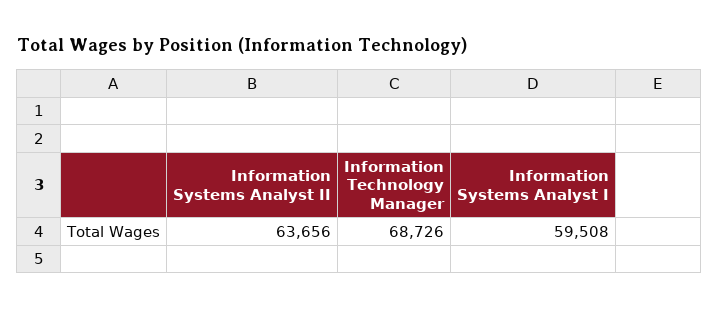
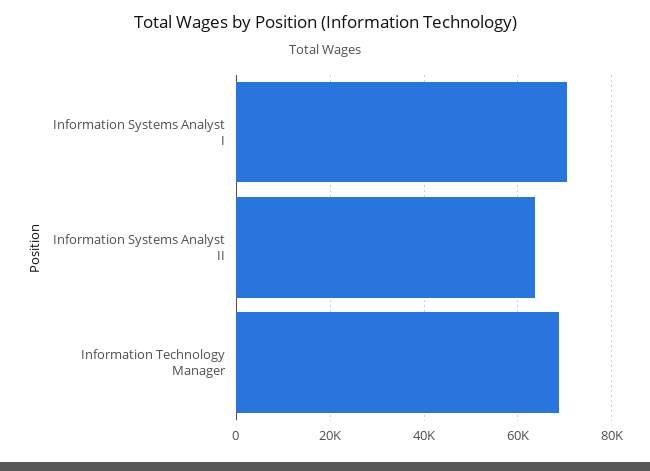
  {
    "Information Systems Analyst II": 63656,
    "Information Technology Manager": 68726,
-   "Information Systems Analyst I": 59508
+   "Information Systems Analyst I": 70000
  }

